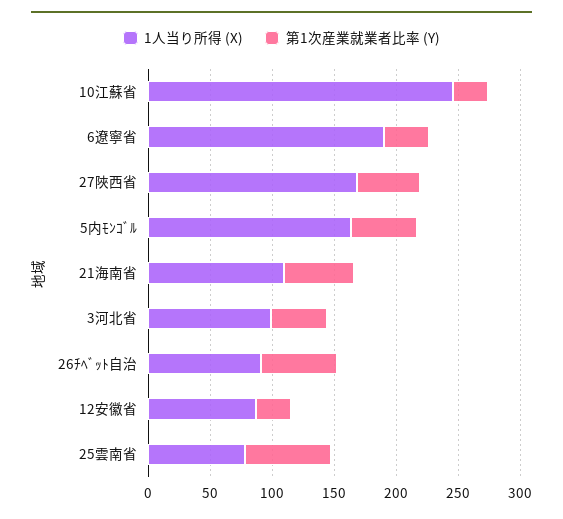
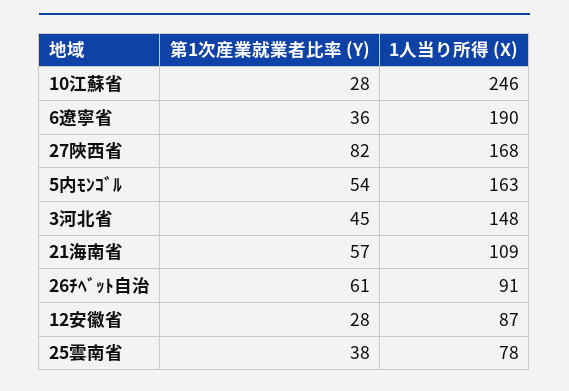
  {
    "1人当り所得 (X)": {
      "10江蘇省": 246,
      "6遼寧省": 190,
      "27陜西省": 168,
      "5内ﾓﾝｺﾞﾙ": 163,
      "21海南省": 109,
-     "3河北省": 100,
+     "3河北省": 148,
      "26ﾁﾍﾞｯﾄ自治": 91,
      "12安徽省": 87,
      "25雲南省": 78
    },
    "第1次産業就業者比率 (Y)": {
      "10江蘇省": 28,
      "6遼寧省": 36,
-     "27陜西省": 50,
+     "27陜西省": 82,
      "5内ﾓﾝｺﾞﾙ": 54,
      "21海南省": 57,
      "3河北省": 45,
      "26ﾁﾍﾞｯﾄ自治": 61,
      "12安徽省": 28,
-     "25雲南省": 70
+     "25雲南省": 38
    }
  }

